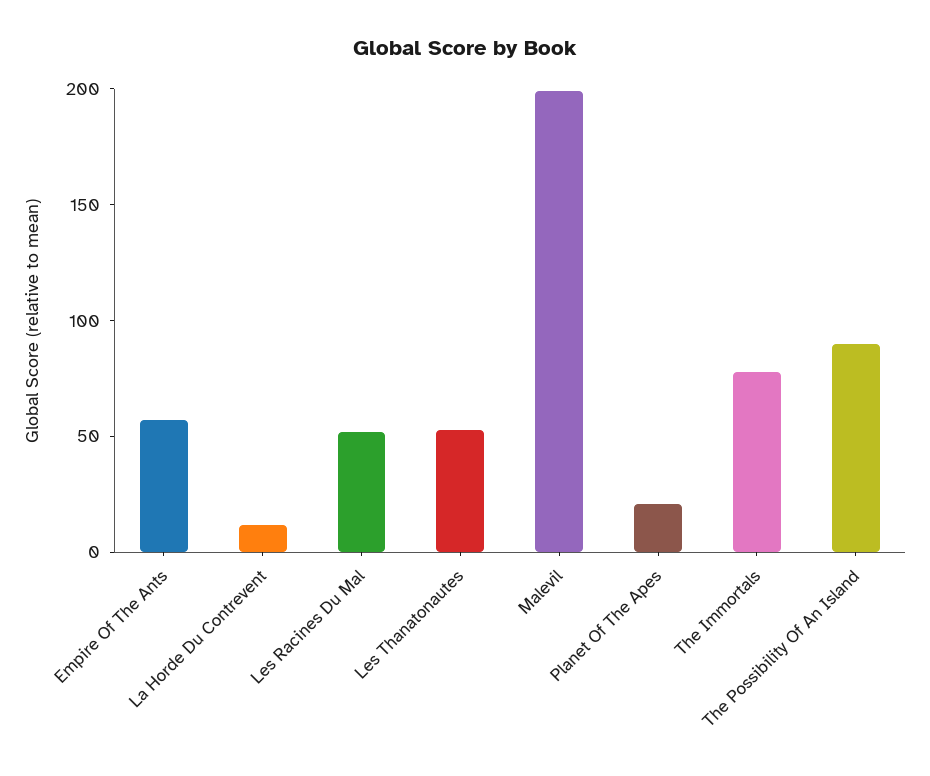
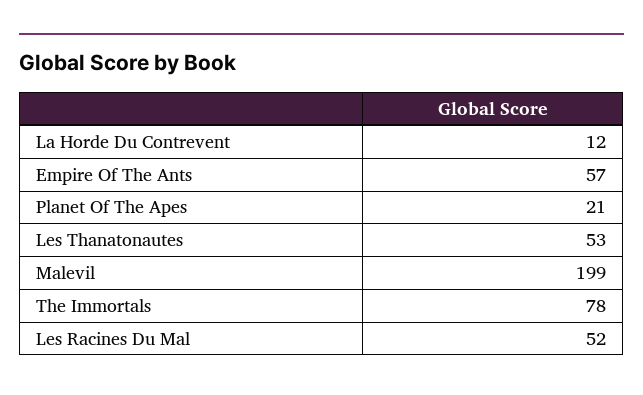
  {
    "Empire Of The Ants": 57,
    "La Horde Du Contrevent": 12,
    "Les Racines Du Mal": 52,
    "Les Thanatonautes": 53,
    "Malevil": 199,
    "Planet Of The Apes": 21,
-   "The Immortals": 78,
+   "The Immortals": 78
-   "The Possibility Of An Island": 90
  }

